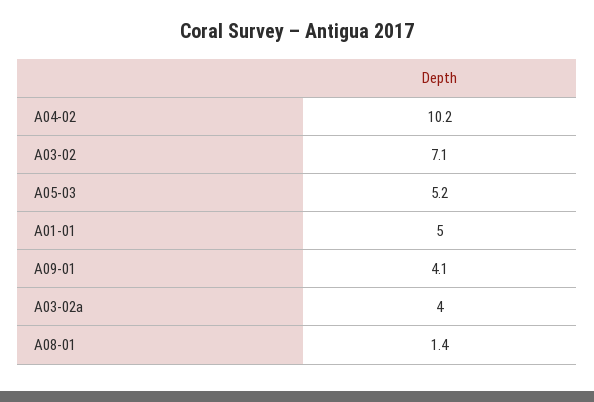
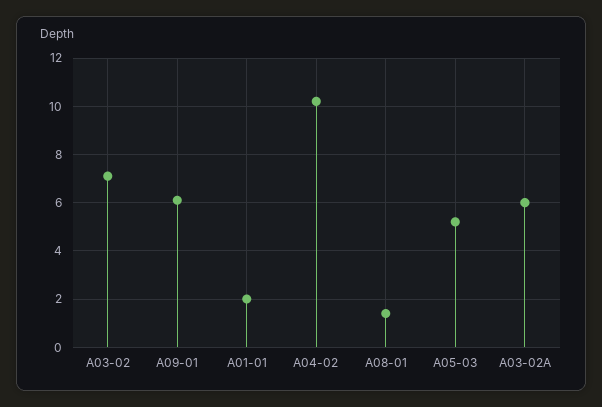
  {
    "A04-02": 10.2,
    "A03-02": 7.1,
    "A05-03": 5.2,
-   "A01-01": 5,
+   "A01-01": 2,
-   "A09-01": 4.1,
+   "A09-01": 6,
-   "A03-02a": 4,
+   "A03-02a": 6,
    "A08-01": 1.4
  }

